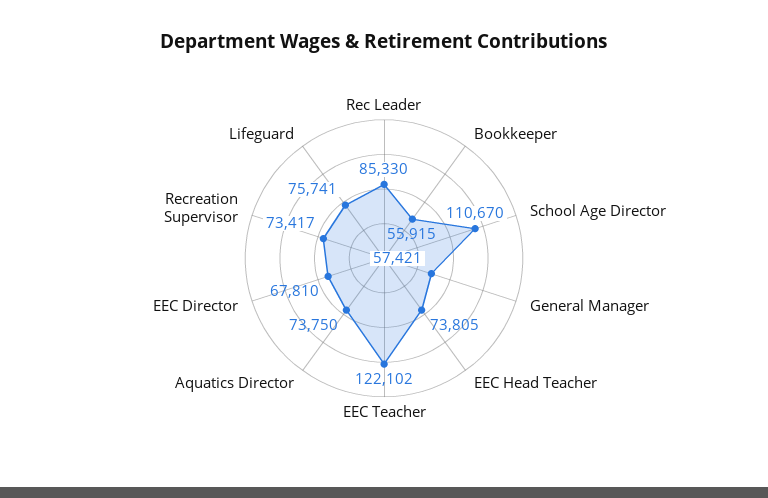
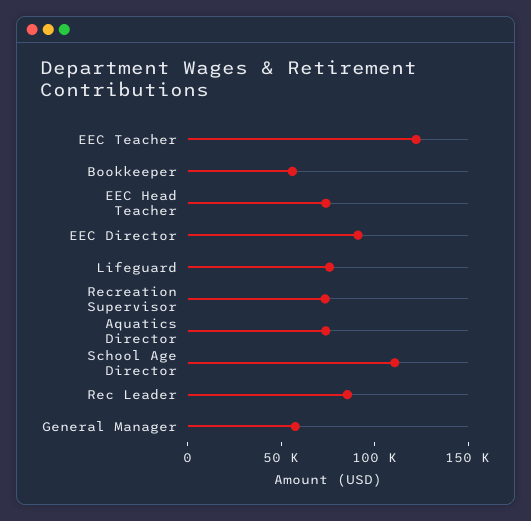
  {
    "Rec Leader": 85330,
    "Bookkeeper": 55915,
    "School Age Director": 110670,
    "General Manager": 57421,
    "EEC Head Teacher": 73805,
    "EEC Teacher": 122102,
    "Aquatics Director": 73750,
-   "EEC Director": 67810,
+   "EEC Director": 90000,
    "Recreation Supervisor": 73417,
    "Lifeguard": 75741
  }

